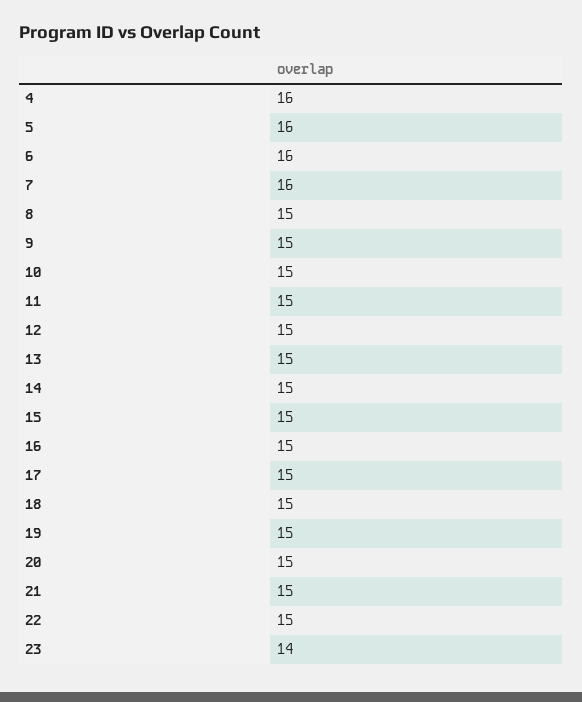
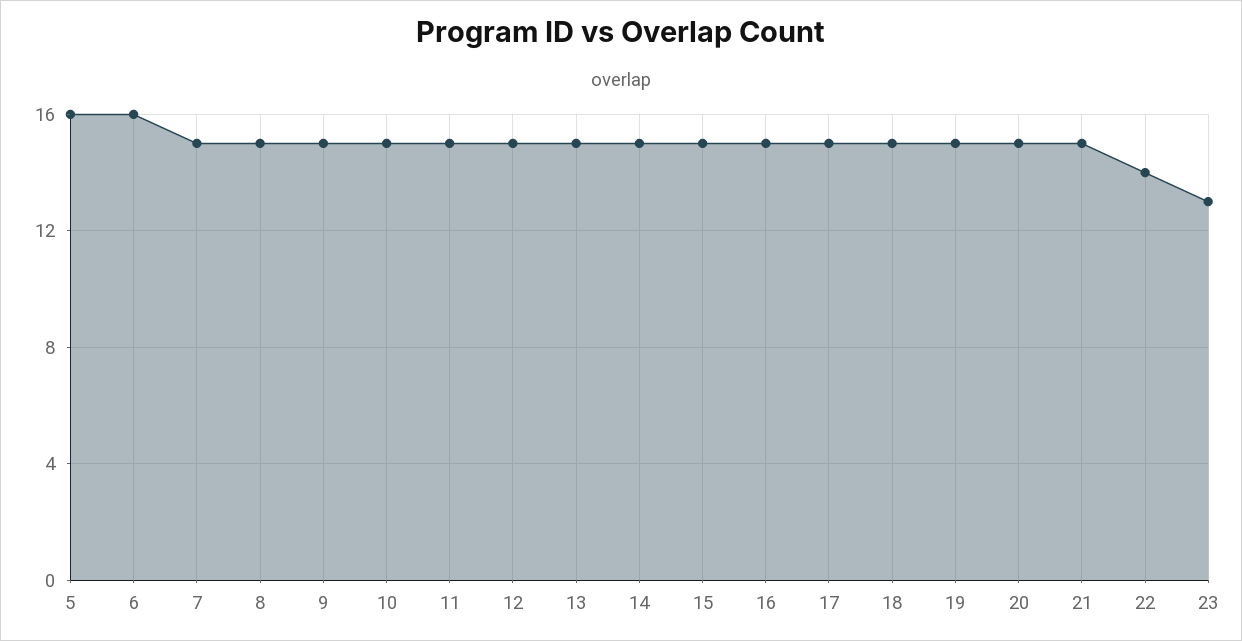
  {
-   "4": 16,
    "5": 16,
    "6": 16,
-   "7": 16,
+   "7": 15,
    "8": 15,
    "9": 15,
    "10": 15,
    "11": 15,
    "12": 15,
    "13": 15,
    "14": 15,
    "15": 15,
    "16": 15,
    "17": 15,
    "18": 15,
    "19": 15,
    "20": 15,
    "21": 15,
-   "22": 15,
+   "22": 14,
-   "23": 14
+   "23": 13
  }

